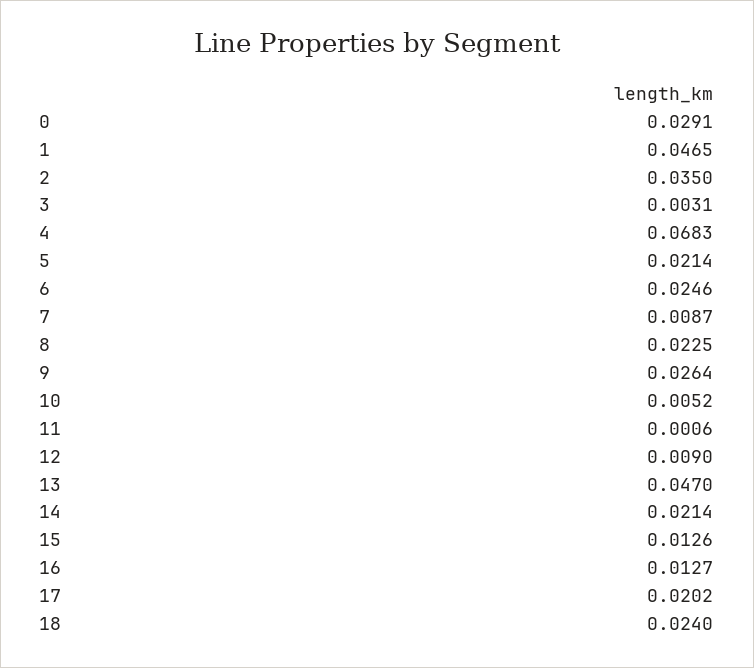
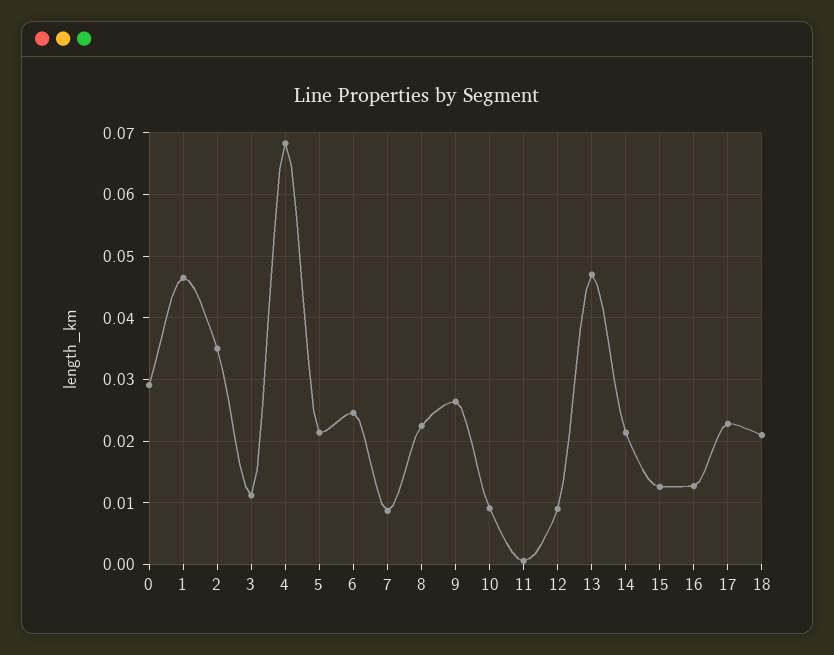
  {
    "0": 0.0291,
    "1": 0.0465,
    "2": 0.035,
-   "3": 0.0031,
+   "3": 0.011,
    "4": 0.0683,
    "5": 0.0214,
    "6": 0.0246,
    "7": 0.0087,
    "8": 0.0225,
    "9": 0.0264,
-   "10": 0.0052,
+   "10": 0.009,
    "11": 0.0006,
    "12": 0.009,
    "13": 0.047,
    "14": 0.0214,
    "15": 0.0126,
    "16": 0.0127,
-   "17": 0.0202,
+   "17": 0.023,
-   "18": 0.024
+   "18": 0.021
  }

